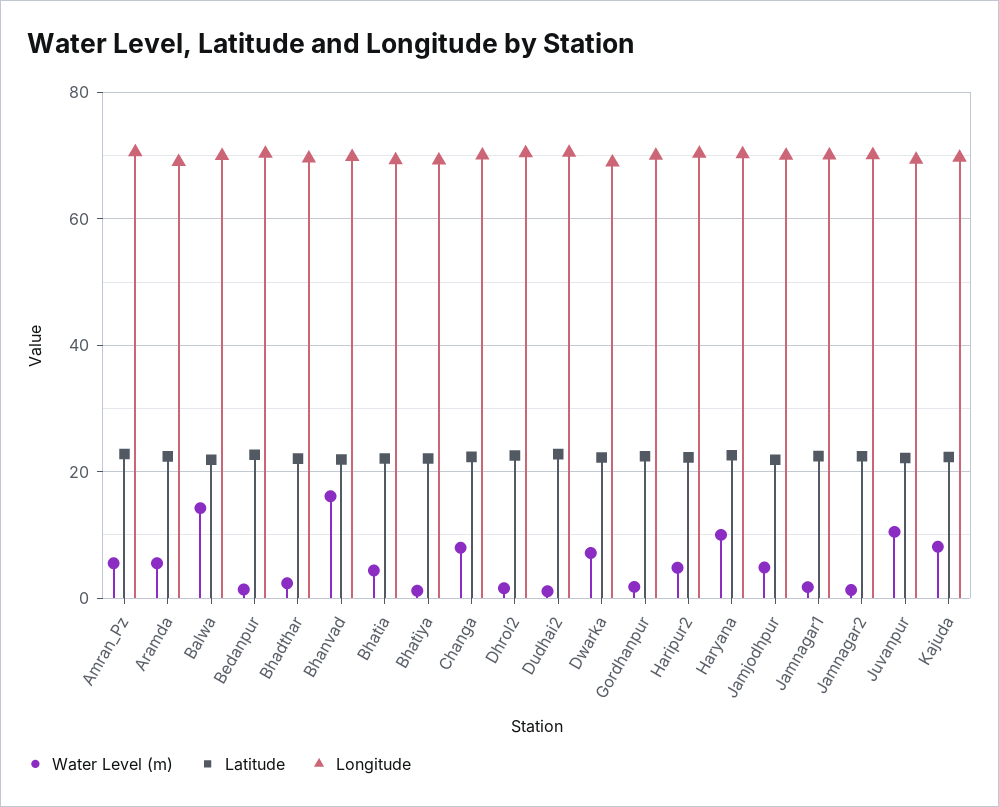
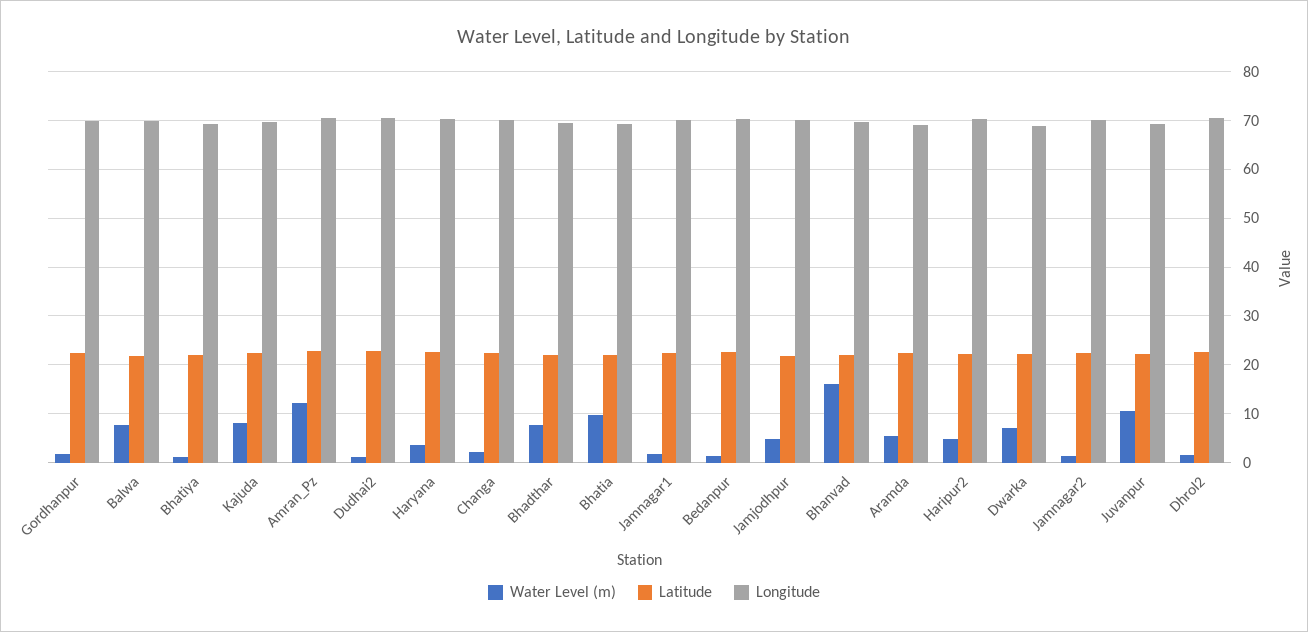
  {
    "Water Level (m)": {
-     "Amran_Pz": 6,
+     "Amran_Pz": 12,
      "Aramda": 6,
-     "Balwa": 14,
+     "Balwa": 8,
      "Bedanpur": 2,
-     "Bhadthar": 2,
+     "Bhadthar": 8,
      "Bhanvad": 16,
-     "Bhatia": 4,
+     "Bhatia": 10,
      "Bhatiya": 2,
-     "Changa": 8,
+     "Changa": 2,
      "Dhrol2": 2,
      "Dudhai2": 2,
      "Dwarka": 8,
      "Gordhanpur": 2,
      "Haripur2": 4,
-     "Haryana": 10,
+     "Haryana": 4,
      "Jamjodhpur": 4,
      "Jamnagar1": 2,
      "Jamnagar2": 2,
      "Juvanpur": 10,
      "Kajuda": 8
    },
    "Latitude": {
      "Amran_Pz": 22,
      "Aramda": 22,
      "Balwa": 22,
      "Bedanpur": 22,
      "Bhadthar": 22,
      "Bhanvad": 22,
      "Bhatia": 22,
      "Bhatiya": 22,
      "Changa": 22,
      "Dhrol2": 22,
      "Dudhai2": 22,
      "Dwarka": 22,
      "Gordhanpur": 22,
      "Haripur2": 22,
      "Haryana": 22,
      "Jamjodhpur": 22,
      "Jamnagar1": 22,
      "Jamnagar2": 22,
      "Juvanpur": 22,
      "Kajuda": 22
    },
    "Longitude": {
      "Amran_Pz": 70,
      "Aramda": 70,
      "Balwa": 70,
      "Bedanpur": 70,
      "Bhadthar": 70,
      "Bhanvad": 70,
      "Bhatia": 70,
      "Bhatiya": 70,
      "Changa": 70,
      "Dhrol2": 70,
      "Dudhai2": 70,
      "Dwarka": 68,
      "Gordhanpur": 70,
      "Haripur2": 70,
      "Haryana": 70,
      "Jamjodhpur": 70,
      "Jamnagar1": 70,
      "Jamnagar2": 70,
      "Juvanpur": 70,
      "Kajuda": 70
    }
  }

